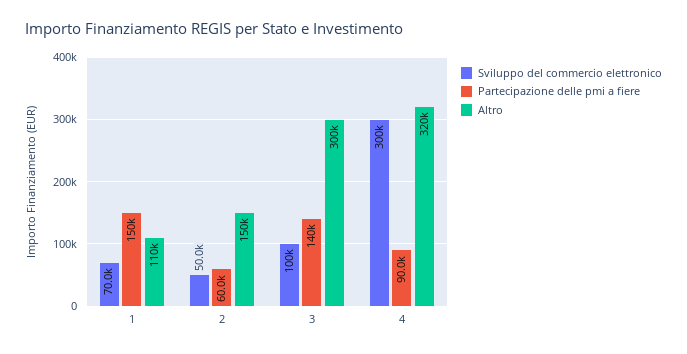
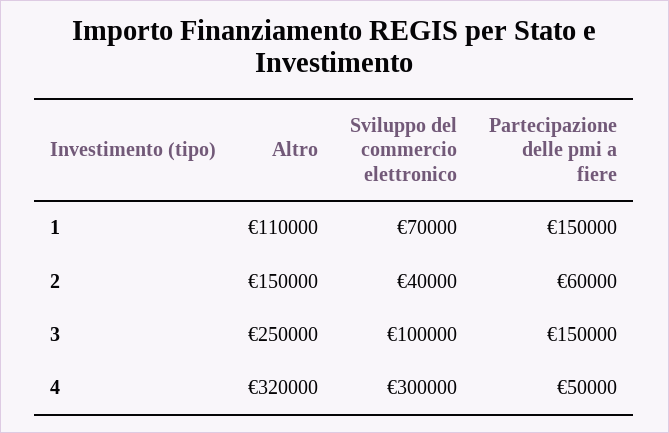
  {
    "Sviluppo del commercio elettronico": {
      "1": 70000,
-     "2": 50000,
+     "2": 40000,
      "3": 100000,
      "4": 300000
    },
    "Partecipazione delle pmi a fiere": {
      "1": 150000,
      "2": 60000,
-     "3": 140000,
+     "3": 150000,
-     "4": 90000
+     "4": 50000
    },
    "Altro": {
      "1": 110000,
      "2": 150000,
-     "3": 300000,
+     "3": 250000,
      "4": 320000
    }
  }

